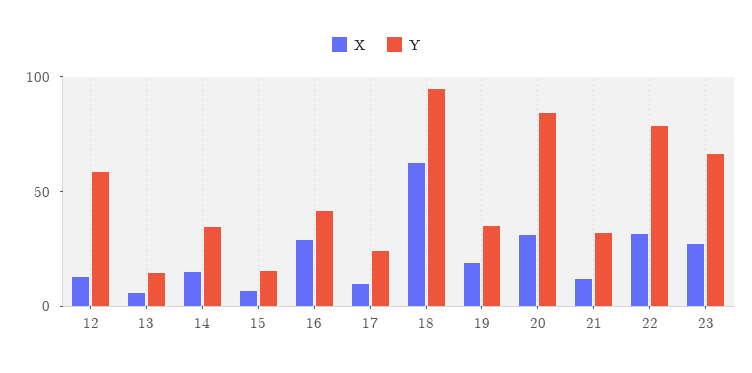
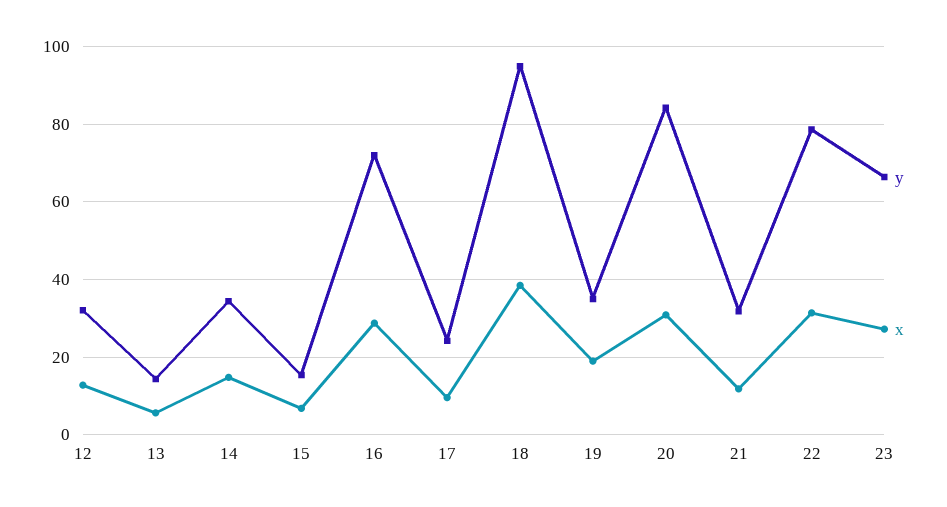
  {
    "X": {
      "12": 12,
      "13": 6,
      "14": 14,
      "15": 6,
      "16": 28,
      "17": 10,
-     "18": 60,
+     "18": 38,
      "19": 18,
      "20": 30,
      "21": 12,
      "22": 32,
      "23": 28
    },
    "Y": {
-     "12": 60,
+     "12": 32,
      "13": 14,
      "14": 34,
      "15": 16,
-     "16": 40,
+     "16": 72,
      "17": 24,
      "18": 94,
      "19": 36,
      "20": 84,
      "21": 32,
      "22": 78,
      "23": 66
    }
  }

